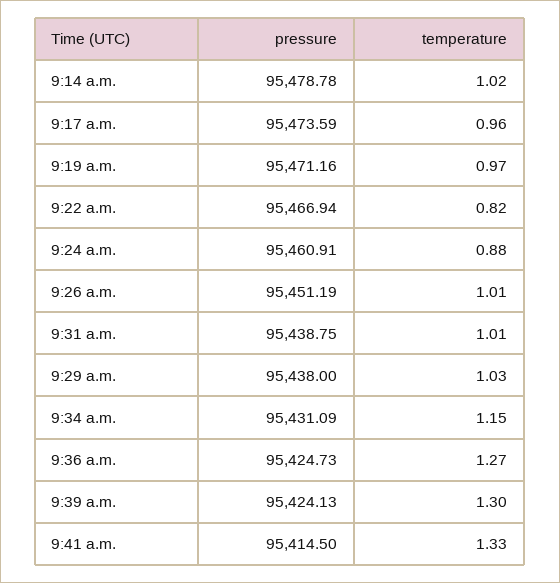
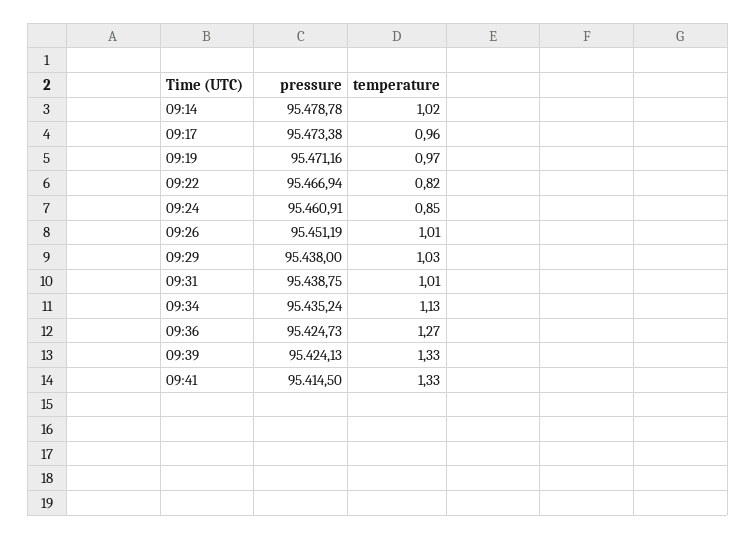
  {
    "pressure": {
      "9:14 a.m.": 95478.78,
-     "9:17 a.m.": 95473.59,
+     "9:17 a.m.": 95473.38,
      "9:19 a.m.": 95471.16,
      "9:22 a.m.": 95466.94,
      "9:24 a.m.": 95460.91,
      "9:26 a.m.": 95451.19,
      "9:31 a.m.": 95438.75,
      "9:29 a.m.": 95438,
-     "9:34 a.m.": 95431.09,
+     "9:34 a.m.": 95435.24,
      "9:36 a.m.": 95424.73,
      "9:39 a.m.": 95424.13,
      "9:41 a.m.": 95414.5
    },
    "temperature": {
      "9:14 a.m.": 1.02,
      "9:17 a.m.": 0.96,
      "9:19 a.m.": 0.97,
      "9:22 a.m.": 0.82,
-     "9:24 a.m.": 0.88,
+     "9:24 a.m.": 0.85,
      "9:26 a.m.": 1.01,
      "9:31 a.m.": 1.01,
      "9:29 a.m.": 1.03,
-     "9:34 a.m.": 1.15,
+     "9:34 a.m.": 1.13,
      "9:36 a.m.": 1.27,
-     "9:39 a.m.": 1.3,
+     "9:39 a.m.": 1.33,
      "9:41 a.m.": 1.33
    }
  }

